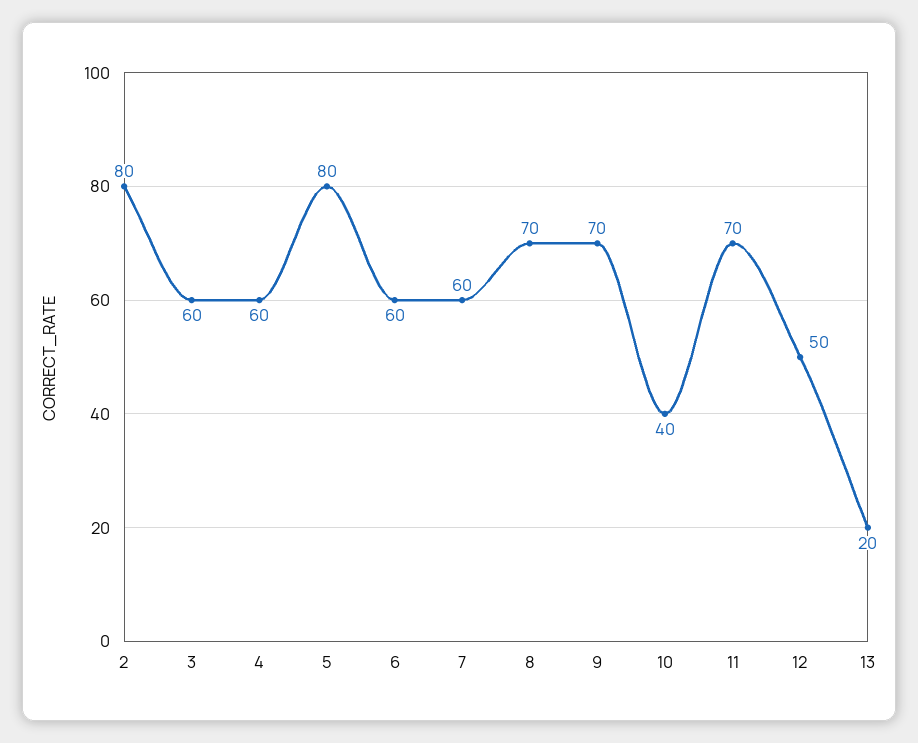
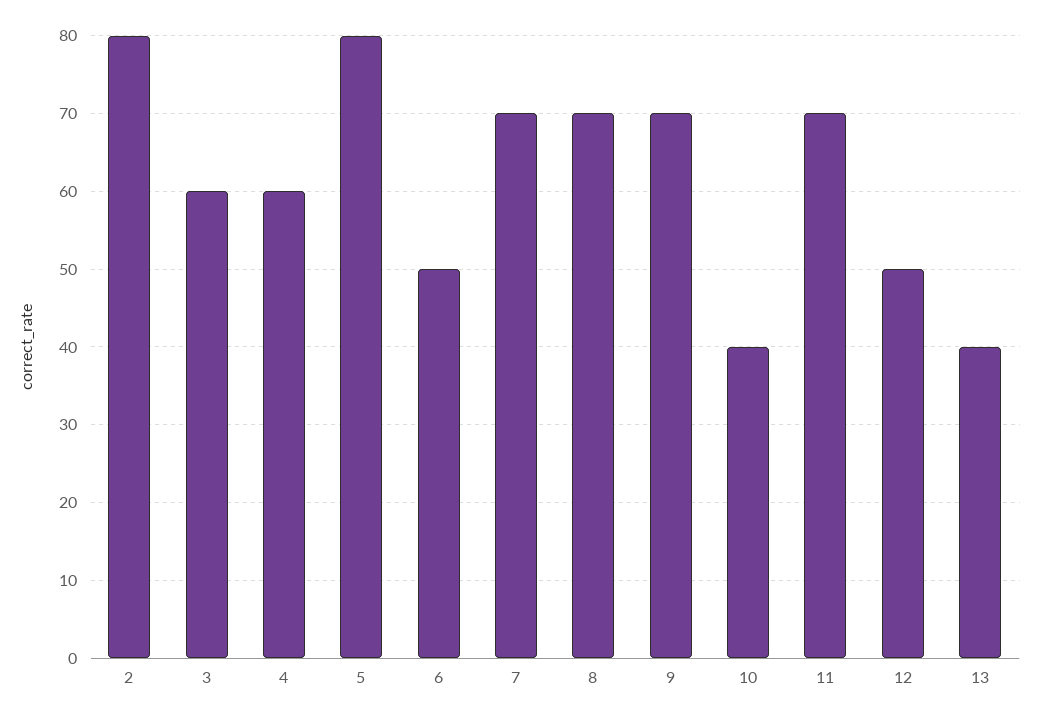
  {
    "2": 80,
    "3": 60,
    "4": 60,
    "5": 80,
-   "6": 60,
+   "6": 50,
-   "7": 60,
+   "7": 70,
    "8": 70,
    "9": 70,
    "10": 40,
    "11": 70,
    "12": 50,
-   "13": 20
+   "13": 40
  }

